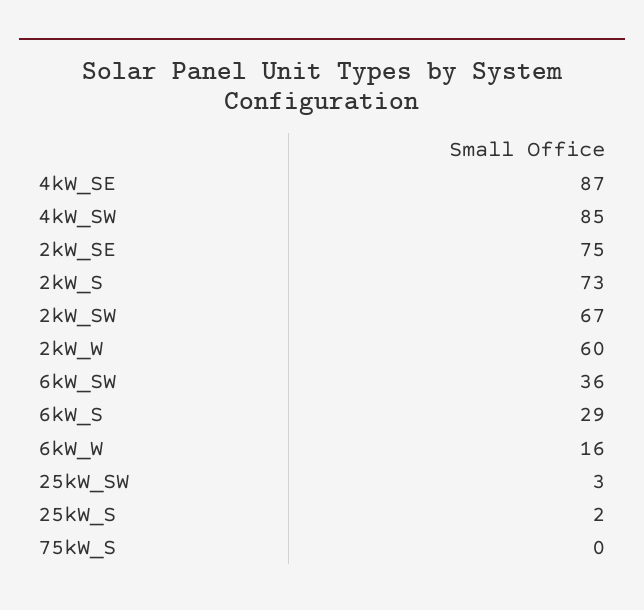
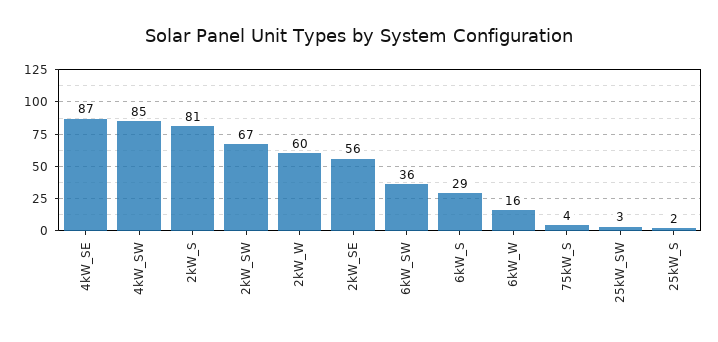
  {
    "4kW_SE": 87,
    "4kW_SW": 85,
-   "2kW_SE": 75,
+   "2kW_SE": 56,
-   "2kW_S": 73,
+   "2kW_S": 81,
    "2kW_SW": 67,
    "2kW_W": 60,
    "6kW_SW": 36,
    "6kW_S": 29,
    "6kW_W": 16,
    "25kW_SW": 3,
    "25kW_S": 2,
-   "75kW_S": 0
+   "75kW_S": 4
  }

